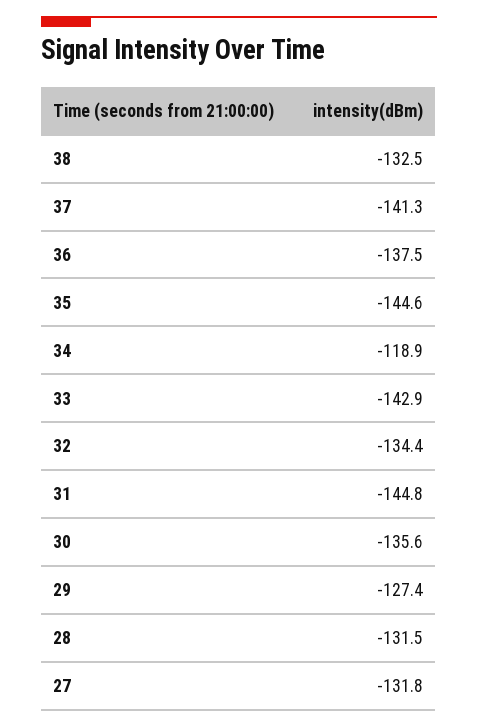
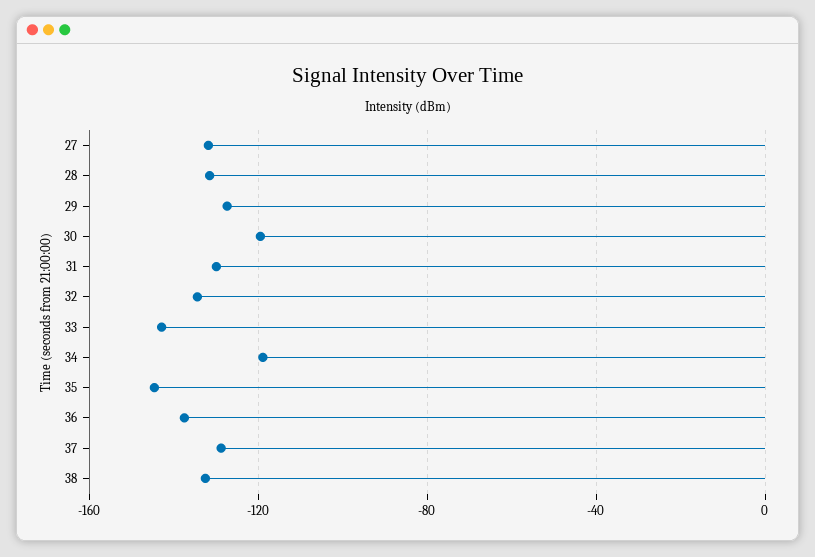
  {
    "38": -132.5,
-   "37": -141.3,
+   "37": -130,
    "36": -137.5,
    "35": -144.6,
    "34": -118.9,
    "33": -142.9,
    "32": -134.4,
-   "31": -144.8,
+   "31": -130,
-   "30": -135.6,
+   "30": -120,
    "29": -127.4,
    "28": -131.5,
    "27": -131.8
  }

